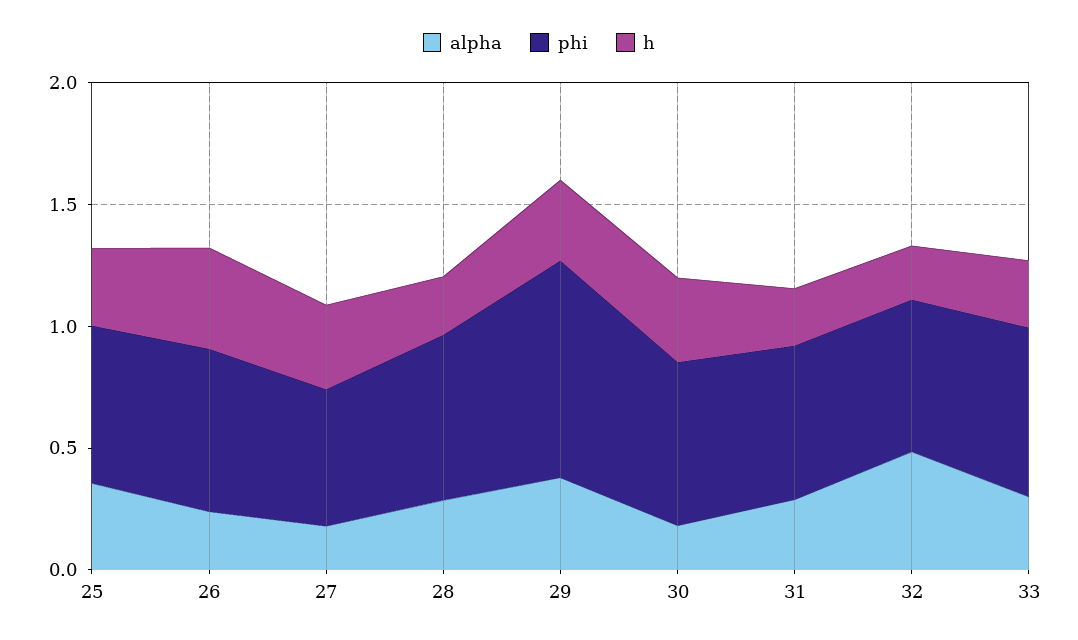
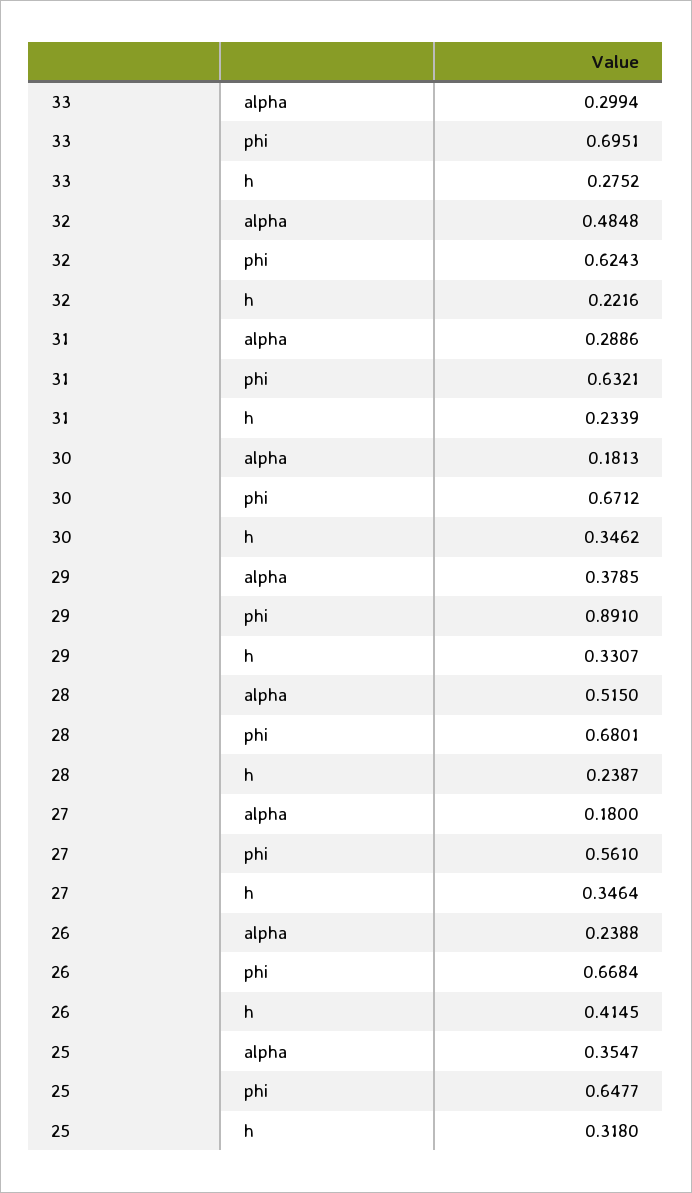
  {
    "alpha": {
      "25": 0.3547,
      "26": 0.2388,
      "27": 0.18,
-     "28": 0.3,
+     "28": 0.515,
      "29": 0.3785,
      "30": 0.1813,
      "31": 0.2886,
      "32": 0.4848,
      "33": 0.2994
    },
    "phi": {
      "25": 0.6477,
      "26": 0.6684,
      "27": 0.561,
      "28": 0.6801,
      "29": 0.891,
      "30": 0.6712,
      "31": 0.6321,
      "32": 0.6243,
      "33": 0.6951
    },
    "h": {
      "25": 0.318,
      "26": 0.4145,
      "27": 0.3464,
      "28": 0.2387,
      "29": 0.3307,
      "30": 0.3462,
      "31": 0.2339,
      "32": 0.2216,
      "33": 0.2752
    }
  }

